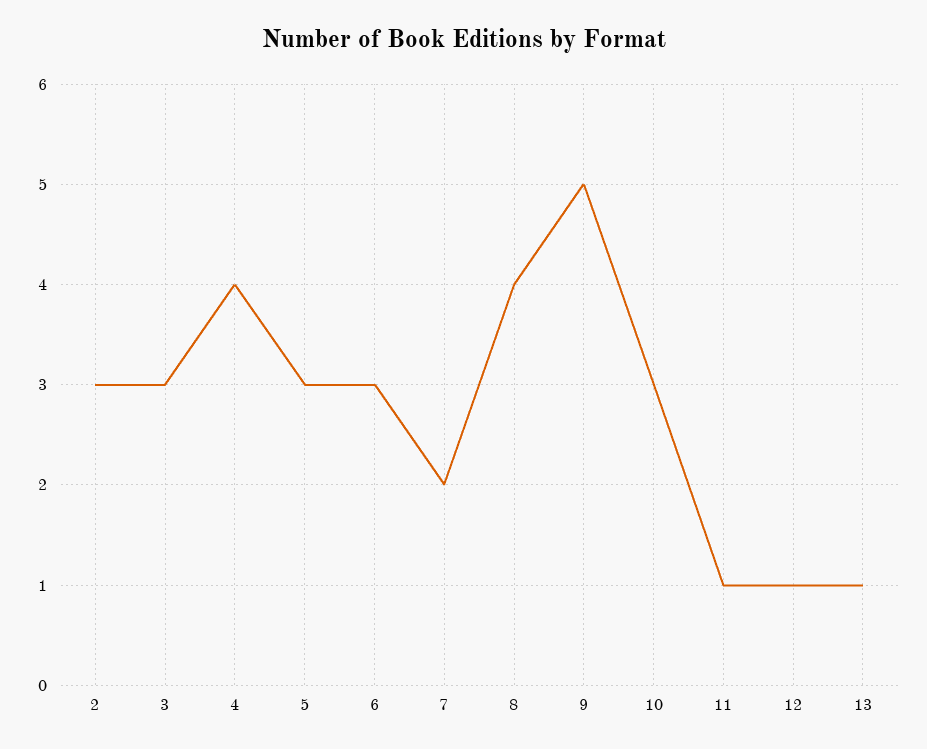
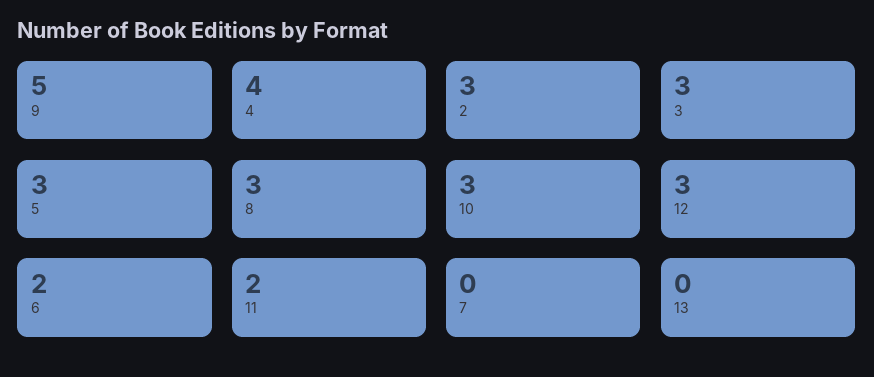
  {
    "2": 3,
    "3": 3,
    "4": 4,
    "5": 3,
-   "6": 3,
+   "6": 2,
-   "7": 2,
+   "7": 0,
-   "8": 4,
+   "8": 3,
    "9": 5,
    "10": 3,
-   "11": 1,
+   "11": 2,
-   "12": 1,
+   "12": 3,
-   "13": 1
+   "13": 0
  }

